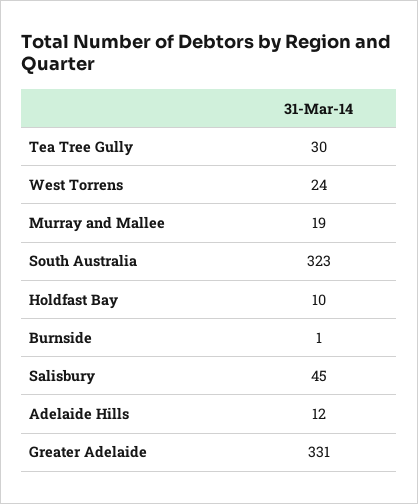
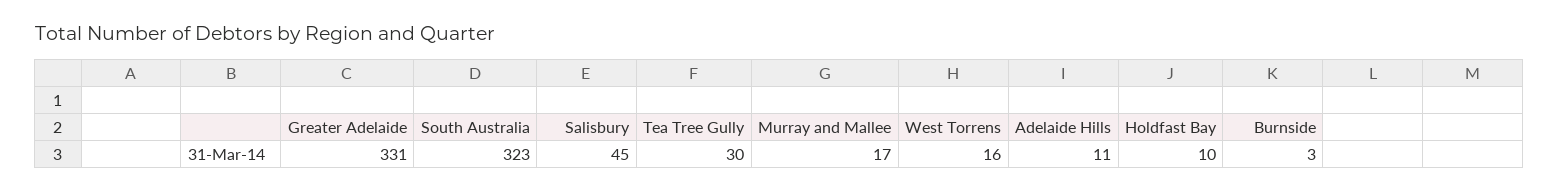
  {
    "Tea Tree Gully": 30,
-   "West Torrens": 24,
+   "West Torrens": 16,
-   "Murray and Mallee": 19,
+   "Murray and Mallee": 17,
    "South Australia": 323,
    "Holdfast Bay": 10,
-   "Burnside": 1,
+   "Burnside": 3,
    "Salisbury": 45,
-   "Adelaide Hills": 12,
+   "Adelaide Hills": 11,
    "Greater Adelaide": 331
  }

